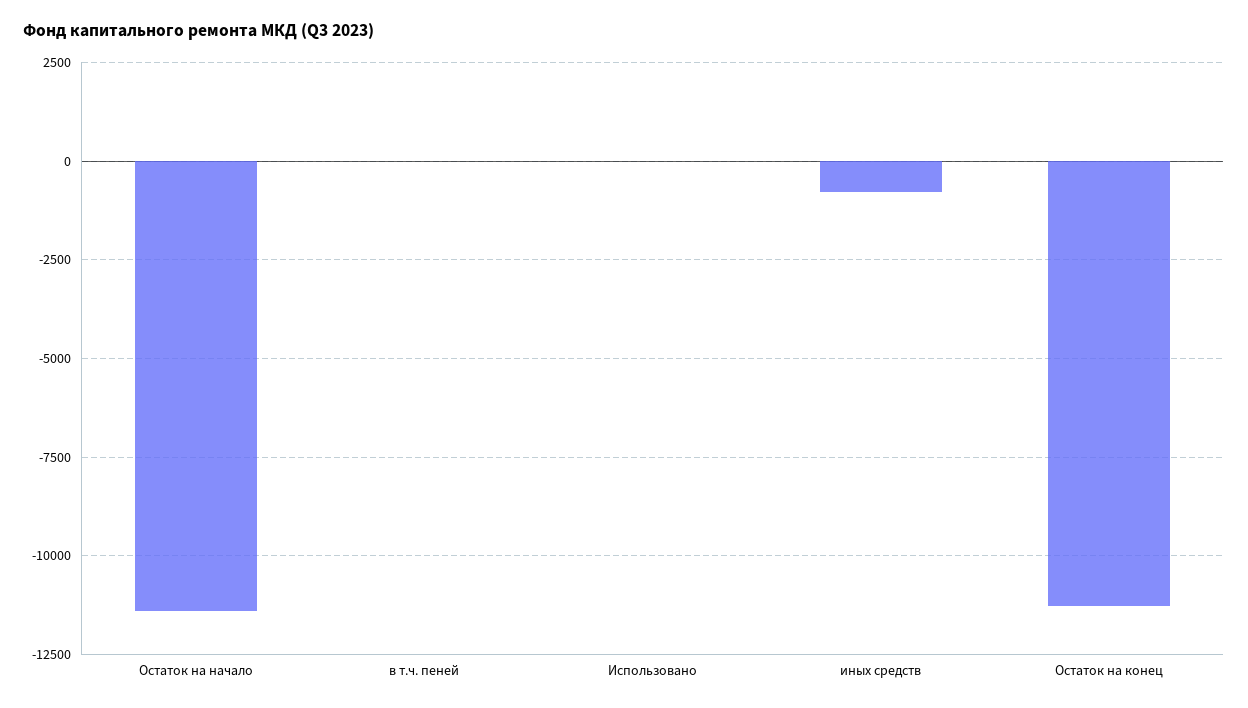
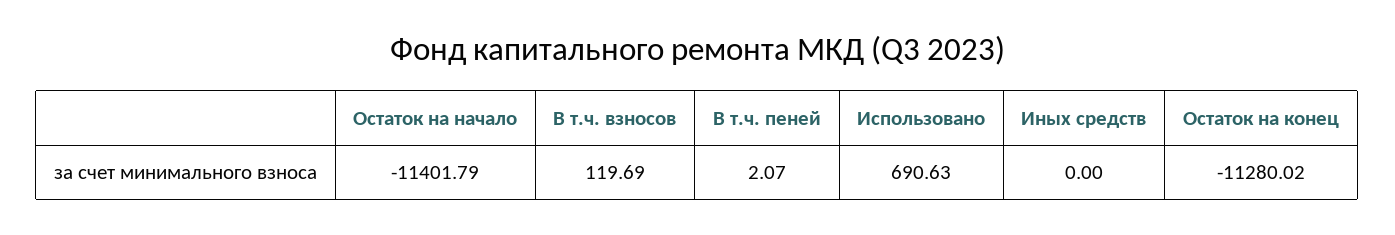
  {
    "Остаток на начало": -11401.79,
    "в т.ч. пеней": 2.07,
-   "Использовано": 0,
+   "Использовано": 690.63,
-   "иных средств": -750,
+   "иных средств": 0,
-   "Остаток на конец": -11280.02
+   "Остаток на конец": -11280.02,
+   "В т.ч. взносов": 119.69
  }

